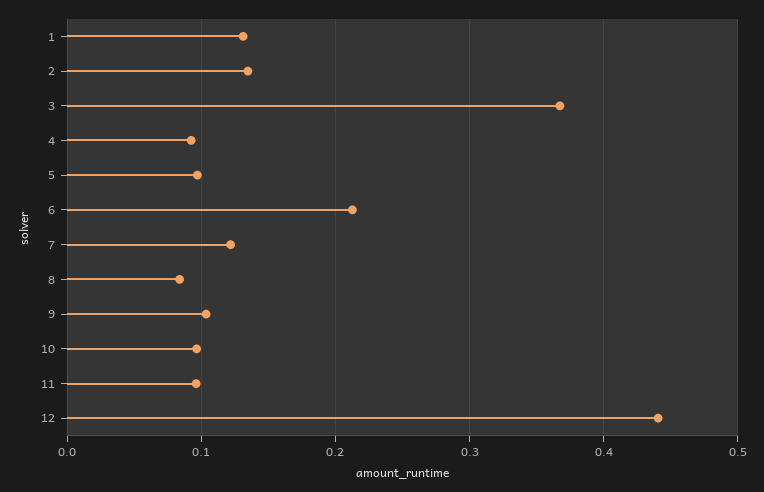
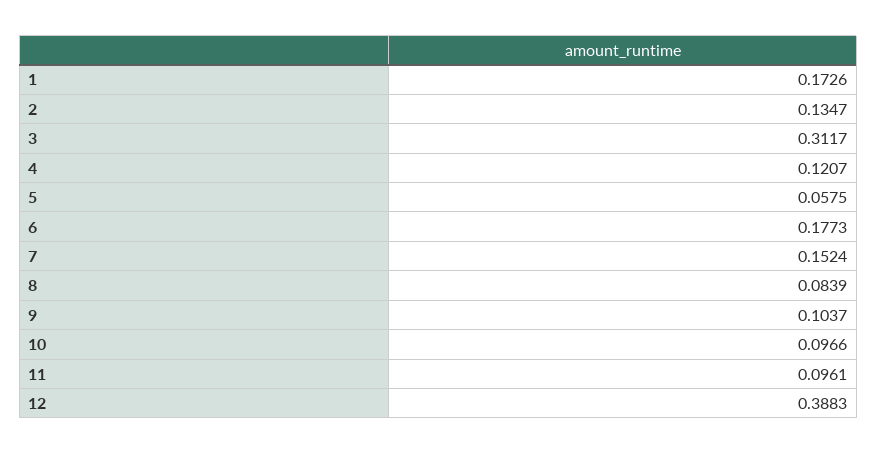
  {
-   "1": 0.13,
+   "1": 0.1726,
    "2": 0.1347,
-   "3": 0.37,
+   "3": 0.3117,
-   "4": 0.09,
+   "4": 0.1207,
-   "5": 0.1,
+   "5": 0.0575,
-   "6": 0.21,
+   "6": 0.1773,
-   "7": 0.12,
+   "7": 0.1524,
    "8": 0.0839,
    "9": 0.1037,
    "10": 0.0966,
    "11": 0.0961,
-   "12": 0.44
+   "12": 0.3883
  }

